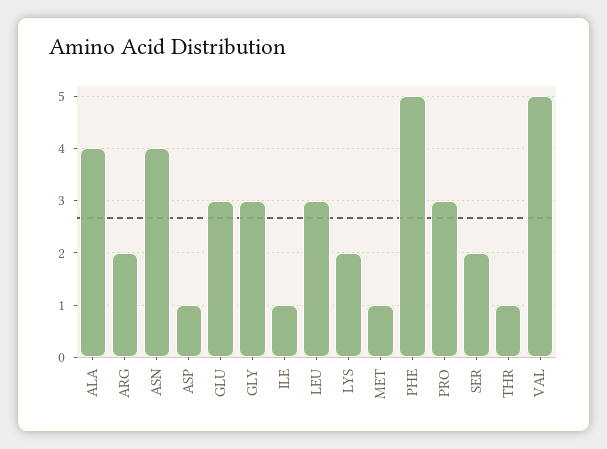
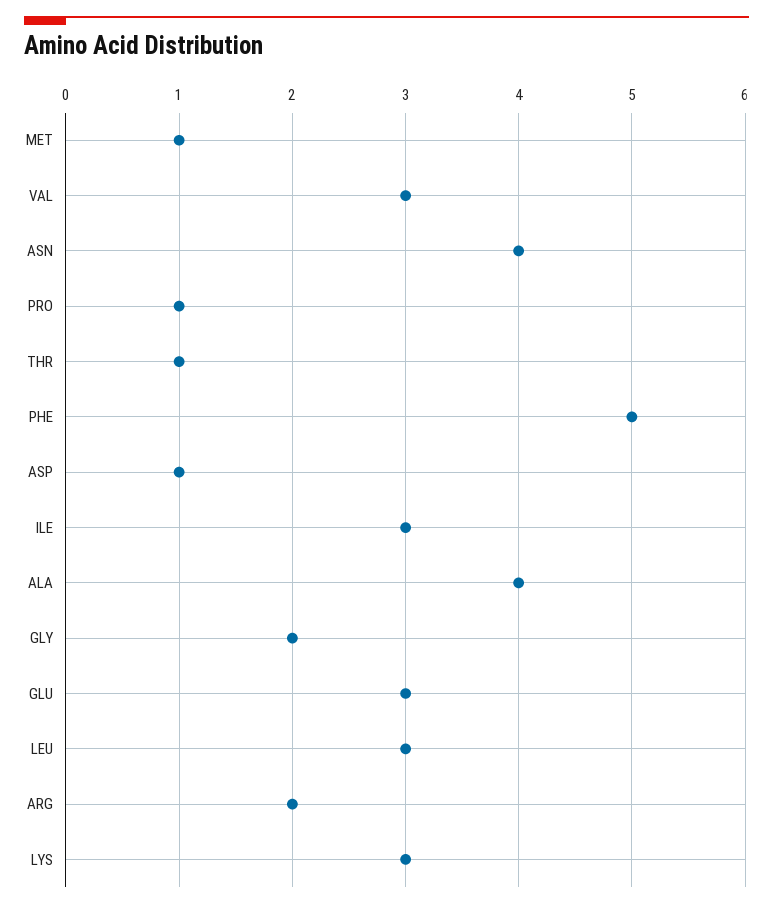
  {
    "ALA": 4,
    "ARG": 2,
    "ASN": 4,
    "ASP": 1,
    "GLU": 3,
-   "GLY": 3,
+   "GLY": 2,
-   "ILE": 1,
+   "ILE": 3,
    "LEU": 3,
-   "LYS": 2,
+   "LYS": 3,
    "MET": 1,
    "PHE": 5,
-   "PRO": 3,
+   "PRO": 1,
-   "SER": 2,
    "THR": 1,
-   "VAL": 5
+   "VAL": 3
  }

